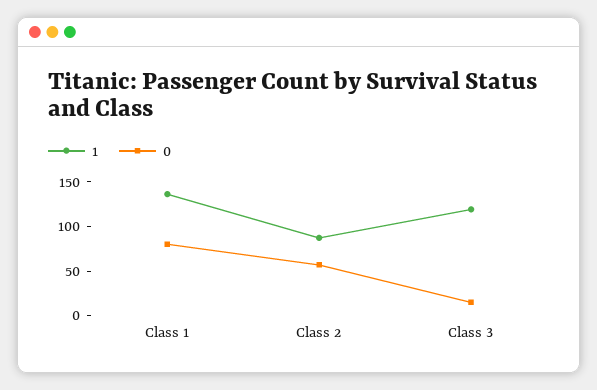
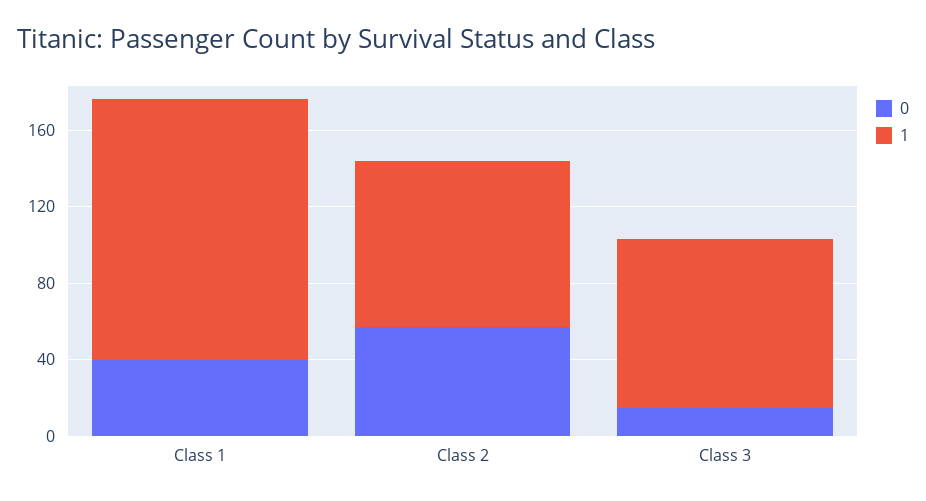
  {
    "1": {
      "Class 1": 140,
      "Class 2": 90,
-     "Class 3": 120
+     "Class 3": 90
    },
    "0": {
-     "Class 1": 80,
+     "Class 1": 40,
      "Class 2": 60,
      "Class 3": 20
    }
  }

